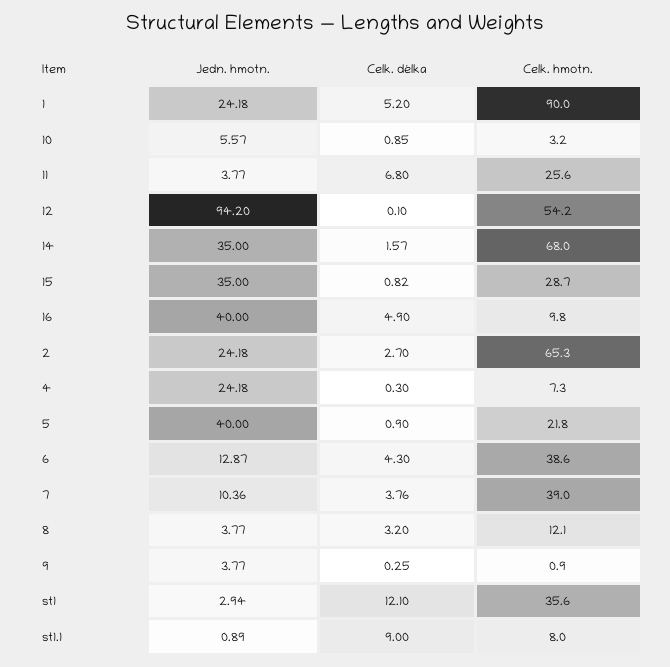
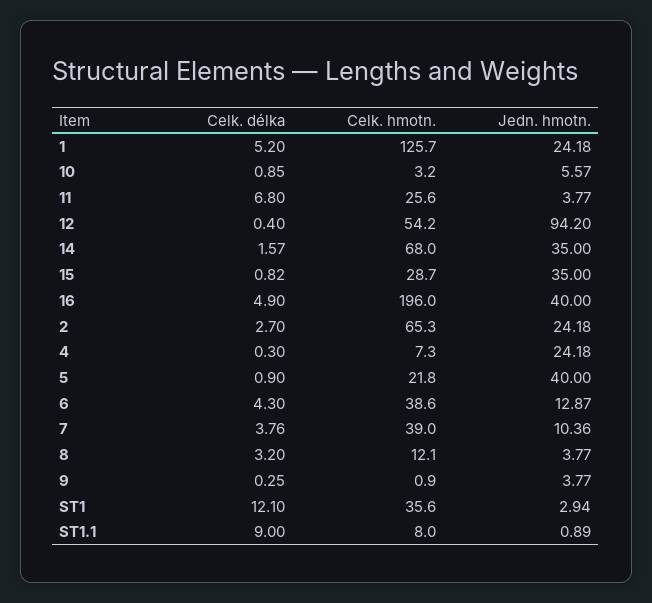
  {
    "Jedn. hmotn.": {
      "1": 24.18,
      "10": 5.57,
      "11": 3.77,
      "12": 94.2,
      "14": 35,
      "15": 35,
      "16": 40,
      "2": 24.18,
      "4": 24.18,
      "5": 40,
      "6": 12.87,
      "7": 10.36,
      "8": 3.77,
      "9": 3.77,
      "st1": 2.94,
      "st1.1": 0.89
    },
    "Celk. délka": {
      "1": 5.2,
      "10": 0.85,
      "11": 6.8,
-     "12": 0.1,
+     "12": 0.4,
      "14": 1.57,
      "15": 0.82,
      "16": 4.9,
      "2": 2.7,
      "4": 0.3,
      "5": 0.9,
      "6": 4.3,
      "7": 3.76,
      "8": 3.2,
      "9": 0.25,
      "st1": 12.1,
      "st1.1": 9
    },
    "Celk. hmotn.": {
-     "1": 90,
+     "1": 125.7,
      "10": 3.2,
      "11": 25.6,
      "12": 54.2,
      "14": 68,
      "15": 28.7,
-     "16": 9.8,
+     "16": 196,
      "2": 65.3,
      "4": 7.3,
      "5": 21.8,
      "6": 38.6,
      "7": 39,
      "8": 12.1,
      "9": 0.9,
      "st1": 35.6,
      "st1.1": 8
    }
  }

